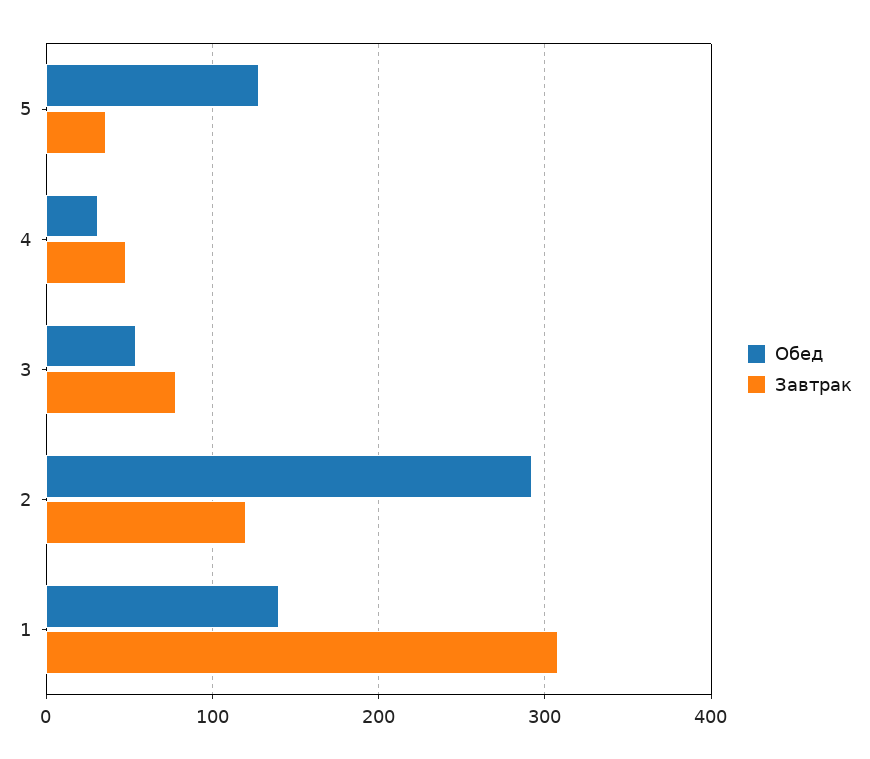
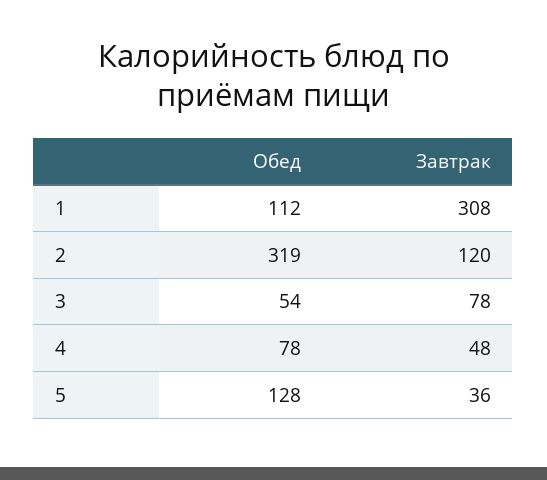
  {
    "Обед": {
      "5": 128,
-     "4": 30,
+     "4": 78,
      "3": 54,
-     "2": 290,
+     "2": 319,
-     "1": 140
+     "1": 112
    },
    "Завтрак": {
      "5": 36,
      "4": 48,
      "3": 78,
      "2": 120,
      "1": 308
    }
  }

